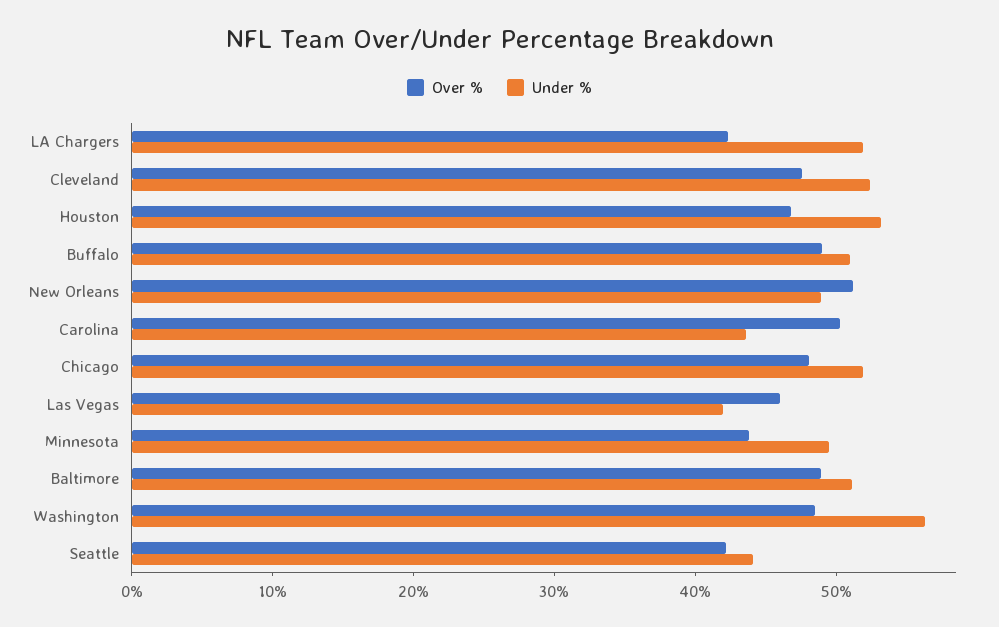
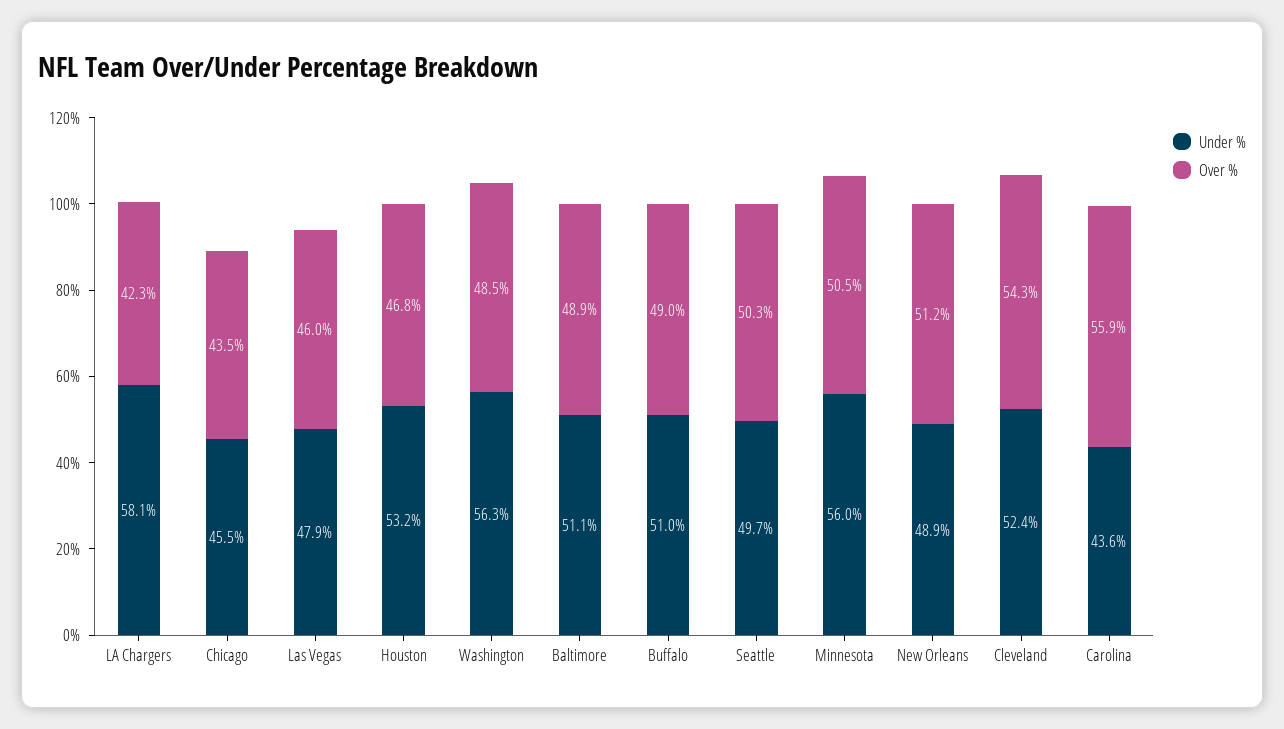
  {
    "Over %": {
      "LA Chargers": 42.3,
-     "Cleveland": 48,
+     "Cleveland": 54.3,
      "Houston": 46.8,
      "Buffalo": 49,
      "New Orleans": 51.2,
-     "Carolina": 50,
+     "Carolina": 55.9,
-     "Chicago": 48,
+     "Chicago": 43.5,
      "Las Vegas": 46,
-     "Minnesota": 44,
+     "Minnesota": 50.5,
      "Baltimore": 48.9,
      "Washington": 48.5,
-     "Seattle": 42
+     "Seattle": 50.3
    },
    "Under %": {
-     "LA Chargers": 52,
+     "LA Chargers": 58.1,
      "Cleveland": 52.4,
      "Houston": 53.2,
      "Buffalo": 51,
      "New Orleans": 48.9,
      "Carolina": 43.6,
-     "Chicago": 52,
+     "Chicago": 45.5,
-     "Las Vegas": 42,
+     "Las Vegas": 47.9,
-     "Minnesota": 50,
+     "Minnesota": 56,
      "Baltimore": 51.1,
      "Washington": 56.3,
-     "Seattle": 44
+     "Seattle": 49.7
    }
  }

